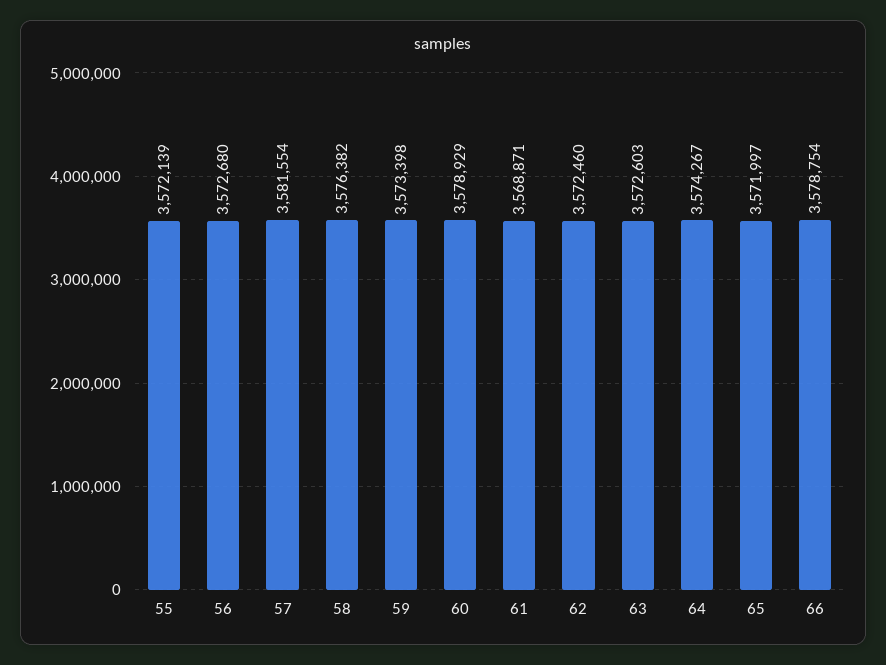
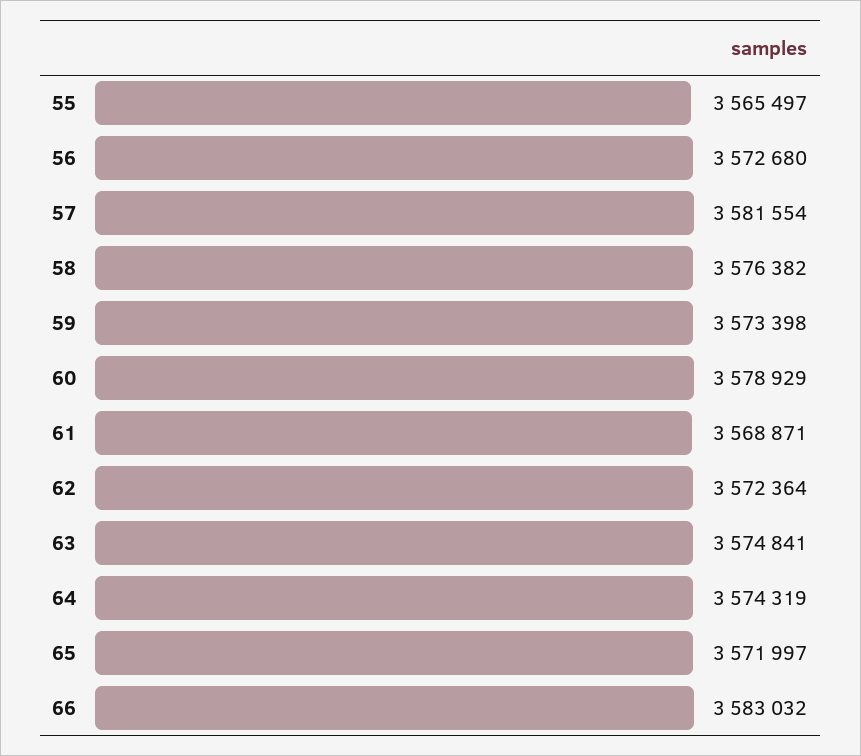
  {
-   "55": 3572139,
+   "55": 3565497,
    "56": 3572680,
    "57": 3581554,
    "58": 3576382,
    "59": 3573398,
    "60": 3578929,
    "61": 3568871,
-   "62": 3572460,
+   "62": 3572364,
-   "63": 3572603,
+   "63": 3574841,
-   "64": 3574267,
+   "64": 3574319,
    "65": 3571997,
-   "66": 3578754
+   "66": 3583032
  }

